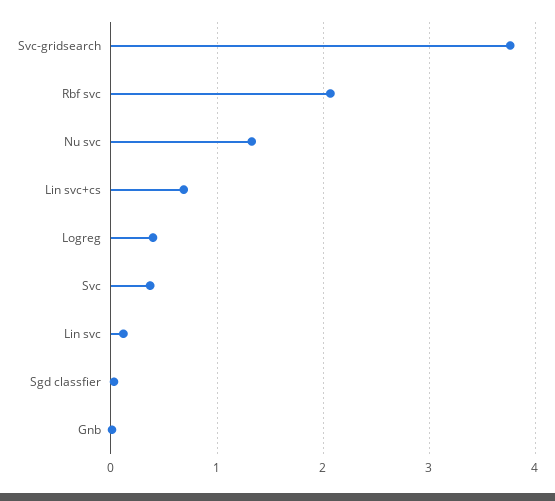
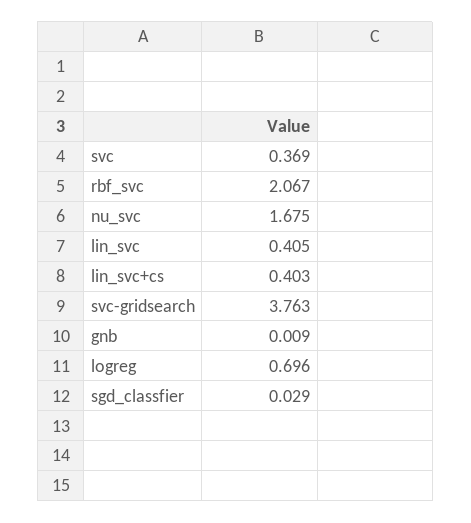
  {
    "Svc-gridsearch": 3.763,
    "Rbf svc": 2.067,
-   "Nu svc": 1.3,
+   "Nu svc": 1.675,
-   "Lin svc+cs": 0.7,
+   "Lin svc+cs": 0.403,
-   "Logreg": 0.4,
+   "Logreg": 0.696,
    "Svc": 0.369,
-   "Lin svc": 0.1,
+   "Lin svc": 0.405,
    "Sgd classfier": 0.029,
    "Gnb": 0.009
  }

